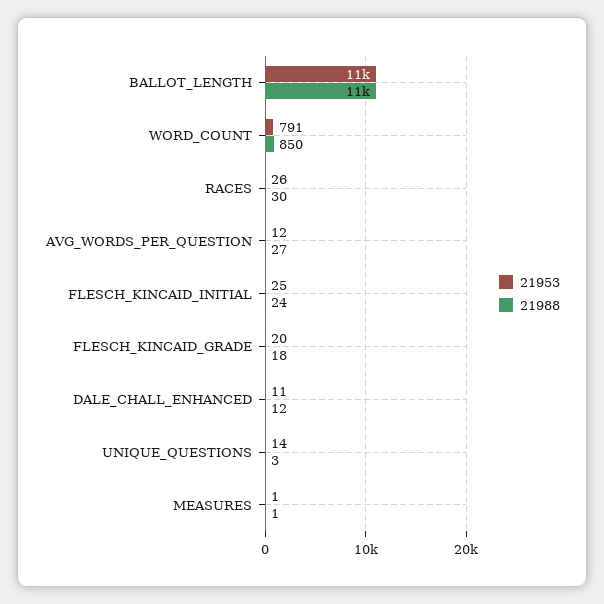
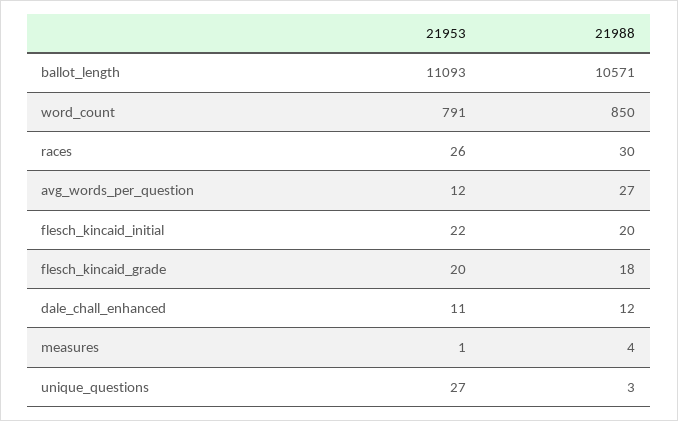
  {
    "21953": {
      "BALLOT_LENGTH": 11093,
      "WORD_COUNT": 791,
      "RACES": 26,
      "AVG_WORDS_PER_QUESTION": 12,
-     "FLESCH_KINCAID_INITIAL": 25,
+     "FLESCH_KINCAID_INITIAL": 22,
      "FLESCH_KINCAID_GRADE": 20,
      "DALE_CHALL_ENHANCED": 11,
-     "UNIQUE_QUESTIONS": 14,
+     "UNIQUE_QUESTIONS": 27,
      "MEASURES": 1
    },
    "21988": {
      "BALLOT_LENGTH": 10571,
      "WORD_COUNT": 850,
      "RACES": 30,
      "AVG_WORDS_PER_QUESTION": 27,
-     "FLESCH_KINCAID_INITIAL": 24,
+     "FLESCH_KINCAID_INITIAL": 20,
      "FLESCH_KINCAID_GRADE": 18,
      "DALE_CHALL_ENHANCED": 12,
      "UNIQUE_QUESTIONS": 3,
-     "MEASURES": 1
+     "MEASURES": 4
    }
  }

